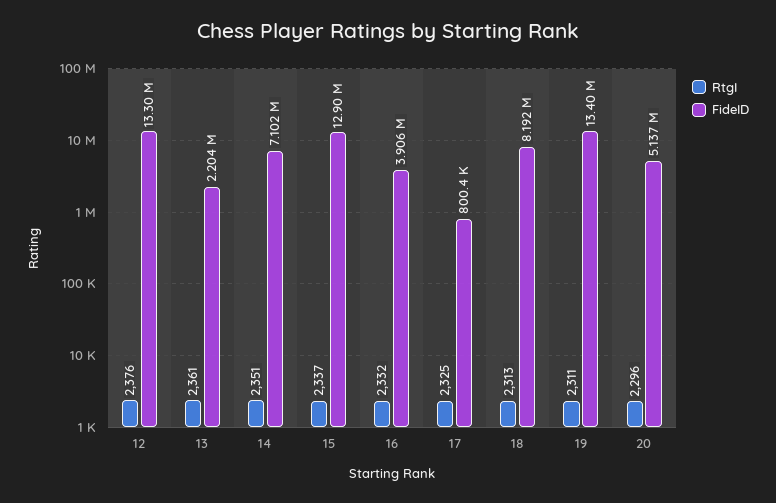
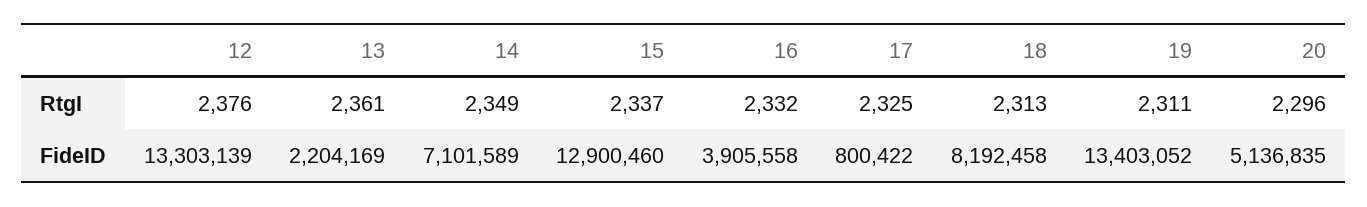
  {
    "RtgI": {
      "12": 2376,
      "13": 2361,
-     "14": 2351,
+     "14": 2349,
      "15": 2337,
      "16": 2332,
      "17": 2325,
      "18": 2313,
      "19": 2311,
      "20": 2296
    },
    "FideID": {
      "12": 13303139,
      "13": 2204169,
      "14": 7101589,
      "15": 12900460,
      "16": 3905558,
      "17": 800422,
      "18": 8192458,
      "19": 13403052,
      "20": 5136835
    }
  }

